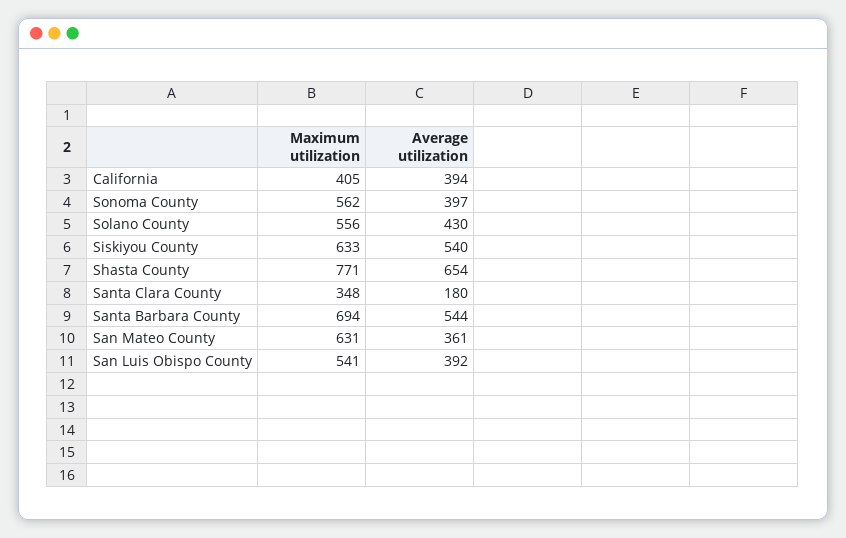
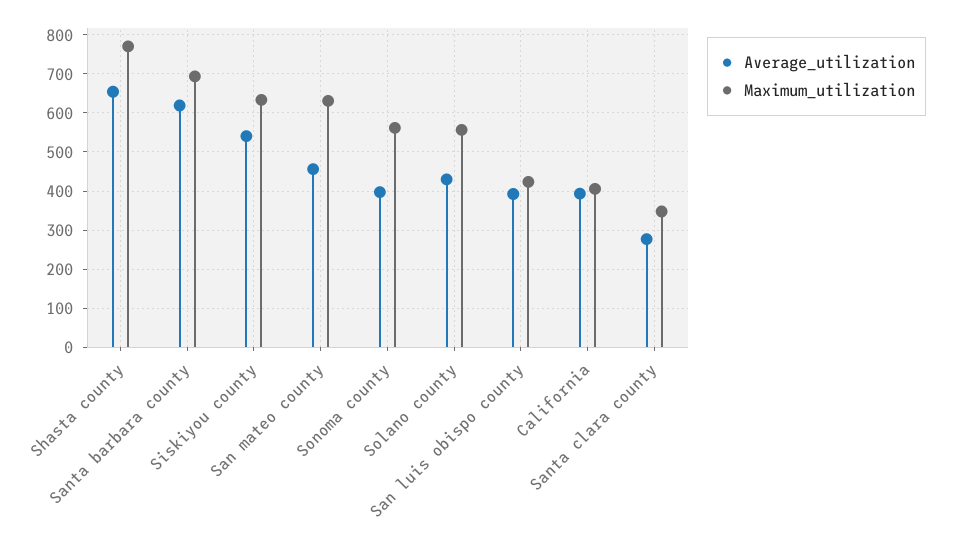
  {
    "Maximum utilization": {
      "California": 405,
      "Sonoma County": 562,
      "Solano County": 556,
      "Siskiyou County": 633,
      "Shasta County": 771,
      "Santa Clara County": 348,
      "Santa Barbara County": 694,
      "San Mateo County": 631,
-     "San Luis Obispo County": 541
+     "San Luis Obispo County": 420
    },
    "Average utilization": {
      "California": 394,
      "Sonoma County": 397,
      "Solano County": 430,
      "Siskiyou County": 540,
      "Shasta County": 654,
-     "Santa Clara County": 180,
+     "Santa Clara County": 280,
-     "Santa Barbara County": 544,
+     "Santa Barbara County": 620,
-     "San Mateo County": 361,
+     "San Mateo County": 460,
      "San Luis Obispo County": 392
    }
  }

